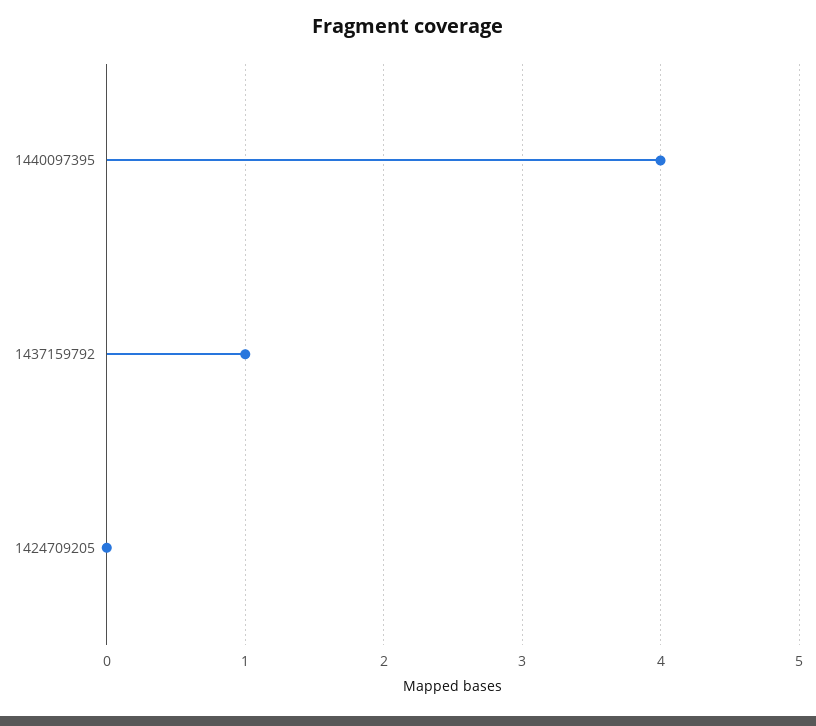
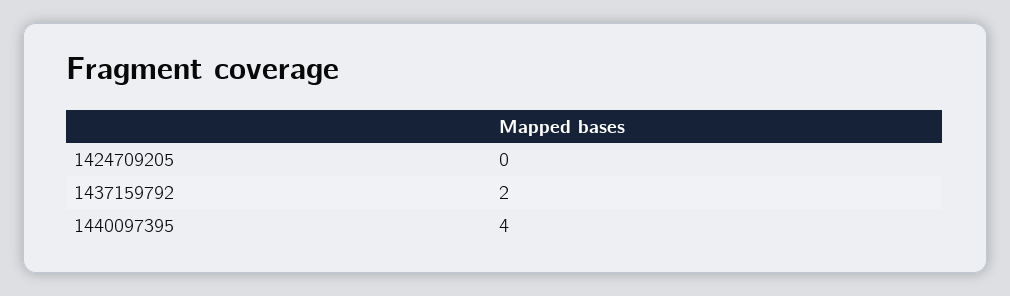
  {
    "1440097395": 4,
-   "1437159792": 1,
+   "1437159792": 2,
    "1424709205": 0
  }

